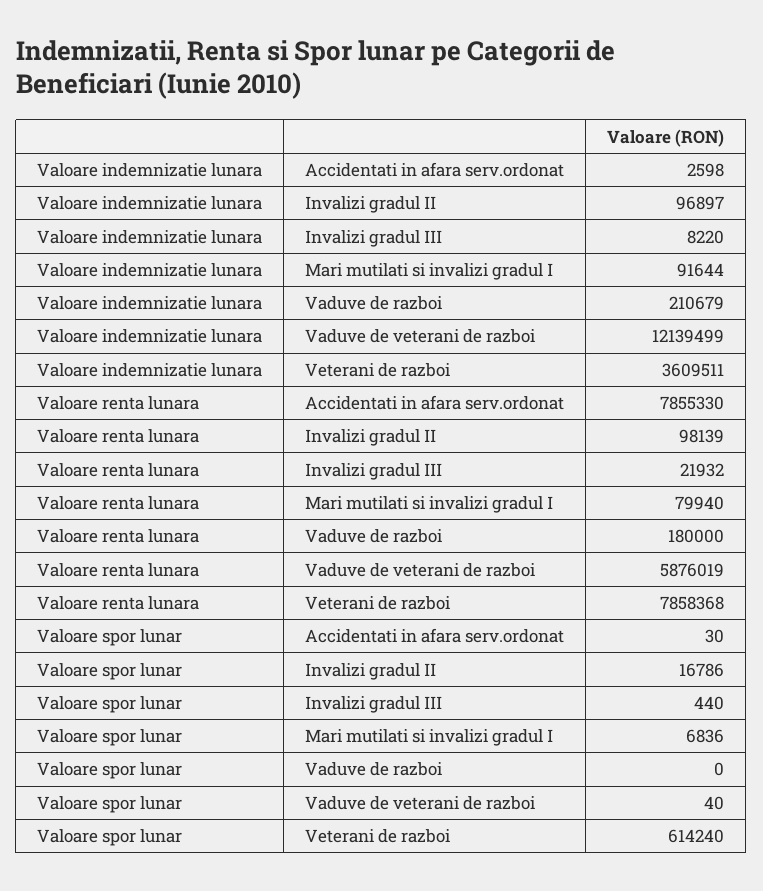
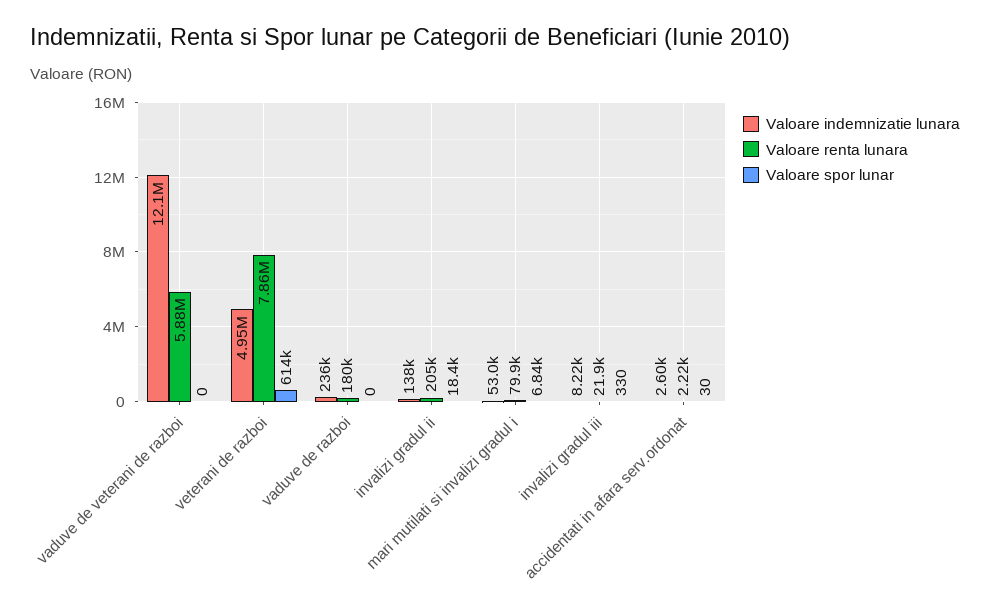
  {
    "Valoare indemnizatie lunara": {
      "Accidentati in afara serv.ordonat": 2598,
-     "Invalizi gradul II": 96897,
+     "Invalizi gradul II": 138000,
      "Invalizi gradul III": 8220,
-     "Mari mutilati si invalizi gradul I": 91644,
+     "Mari mutilati si invalizi gradul I": 53000,
-     "Vaduve de razboi": 210679,
+     "Vaduve de razboi": 236000,
      "Vaduve de veterani de razboi": 12139499,
-     "Veterani de razboi": 3609511
+     "Veterani de razboi": 4950000
    },
    "Valoare renta lunara": {
-     "Accidentati in afara serv.ordonat": 7855330,
+     "Accidentati in afara serv.ordonat": 2220,
-     "Invalizi gradul II": 98139,
+     "Invalizi gradul II": 205000,
      "Invalizi gradul III": 21932,
      "Mari mutilati si invalizi gradul I": 79940,
      "Vaduve de razboi": 180000,
      "Vaduve de veterani de razboi": 5876019,
      "Veterani de razboi": 7858368
    },
    "Valoare spor lunar": {
      "Accidentati in afara serv.ordonat": 30,
-     "Invalizi gradul II": 16786,
+     "Invalizi gradul II": 18400,
-     "Invalizi gradul III": 440,
+     "Invalizi gradul III": 330,
      "Mari mutilati si invalizi gradul I": 6836,
      "Vaduve de razboi": 0,
-     "Vaduve de veterani de razboi": 40,
+     "Vaduve de veterani de razboi": 0,
      "Veterani de razboi": 614240
    }
  }

